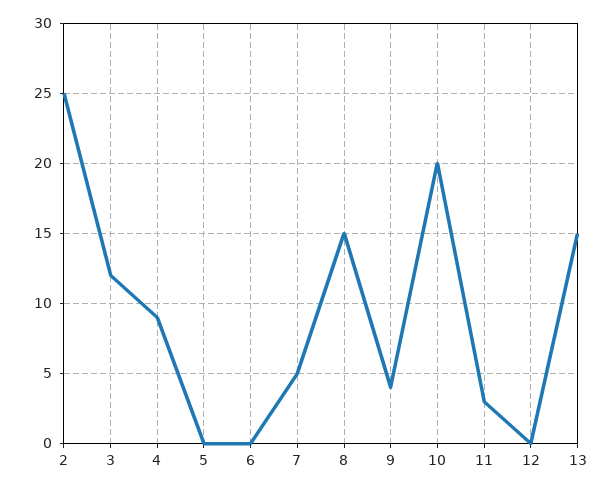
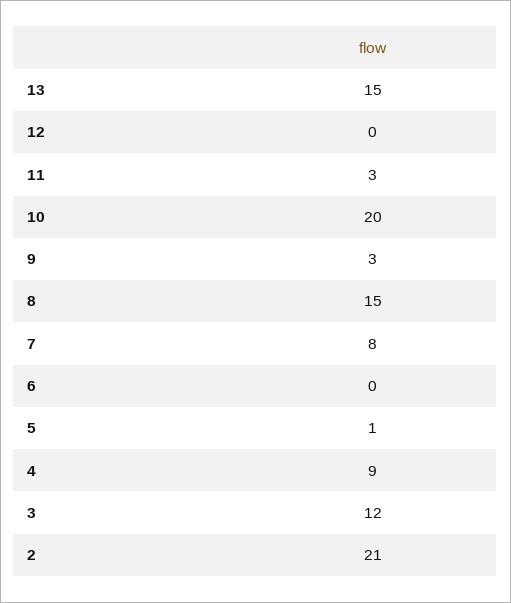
  {
-   "2": 25,
+   "2": 21,
    "3": 12,
    "4": 9,
-   "5": 0,
+   "5": 1,
    "6": 0,
-   "7": 5,
+   "7": 8,
    "8": 15,
-   "9": 4,
+   "9": 3,
    "10": 20,
    "11": 3,
    "12": 0,
    "13": 15
  }

